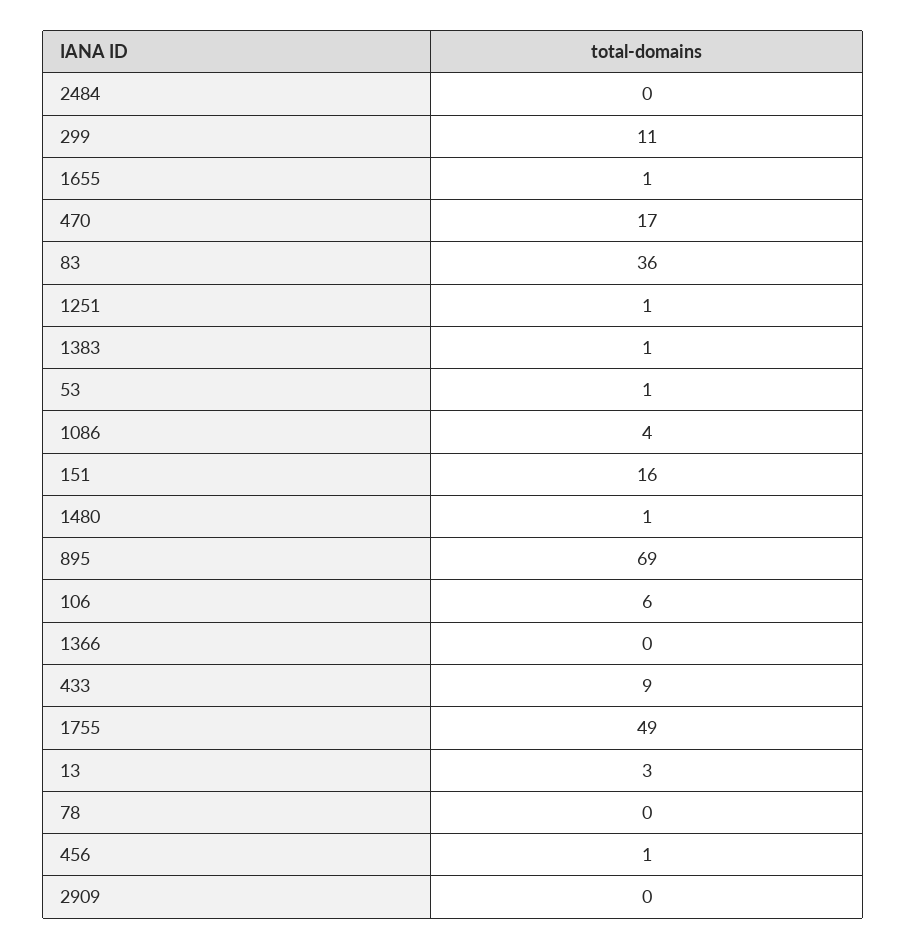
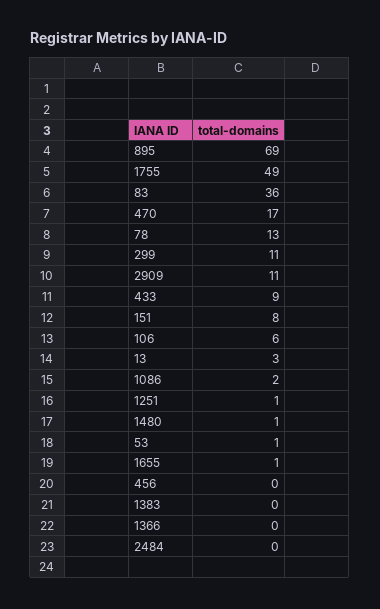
  {
    "2484": 0,
    "299": 11,
    "1655": 1,
    "470": 17,
    "83": 36,
    "1251": 1,
-   "1383": 1,
+   "1383": 0,
    "53": 1,
-   "1086": 4,
+   "1086": 2,
-   "151": 16,
+   "151": 8,
    "1480": 1,
    "895": 69,
    "106": 6,
    "1366": 0,
    "433": 9,
    "1755": 49,
    "13": 3,
-   "78": 0,
+   "78": 13,
-   "456": 1,
+   "456": 0,
-   "2909": 0
+   "2909": 11
  }

